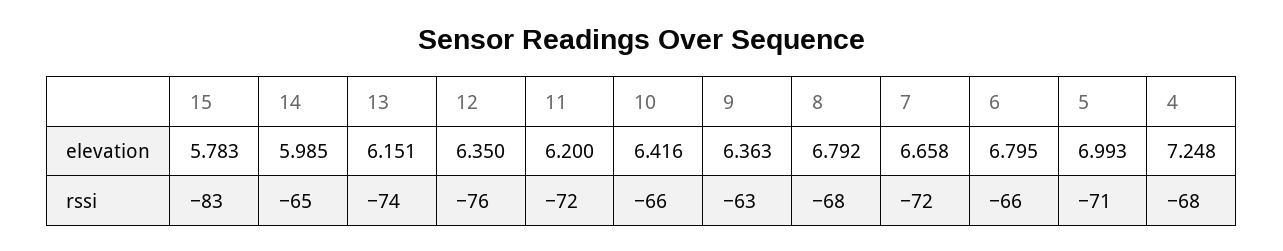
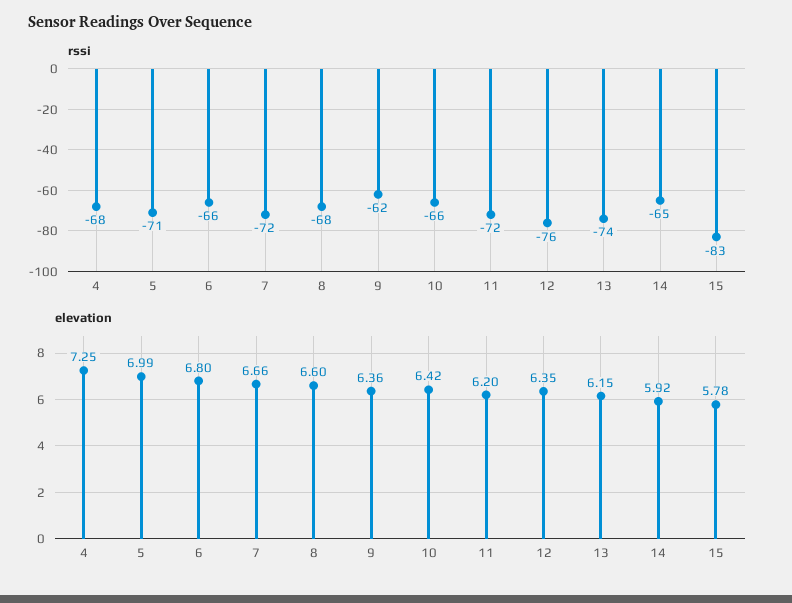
  {
    "elevation": {
      "15": 5.783,
-     "14": 5.985,
+     "14": 5.92,
      "13": 6.151,
      "12": 6.35,
      "11": 6.2,
      "10": 6.416,
      "9": 6.363,
-     "8": 6.792,
+     "8": 6.6,
      "7": 6.658,
      "6": 6.795,
      "5": 6.993,
      "4": 7.248
    },
    "rssi": {
      "15": -83,
      "14": -65,
      "13": -74,
      "12": -76,
      "11": -72,
      "10": -66,
-     "9": -63,
+     "9": -62,
      "8": -68,
      "7": -72,
      "6": -66,
      "5": -71,
      "4": -68
    }
  }

